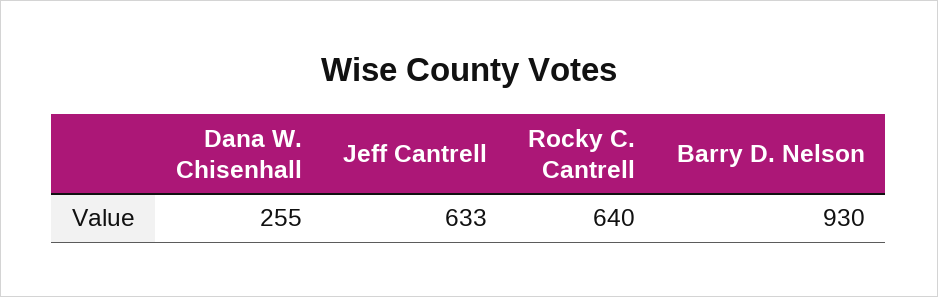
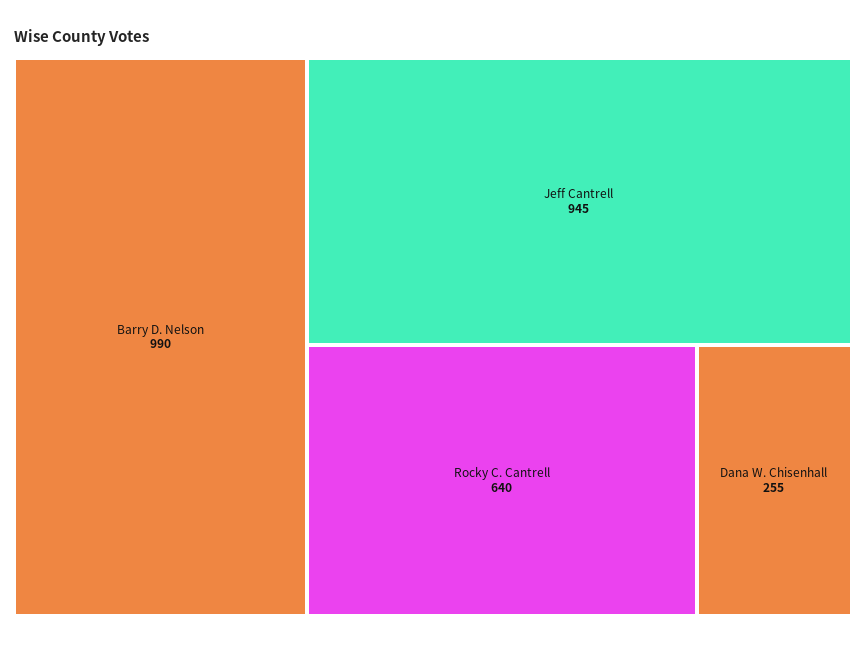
  {
    "Dana W. Chisenhall": 255,
-   "Jeff Cantrell": 633,
+   "Jeff Cantrell": 945,
    "Rocky C. Cantrell": 640,
-   "Barry D. Nelson": 930
+   "Barry D. Nelson": 990
  }

